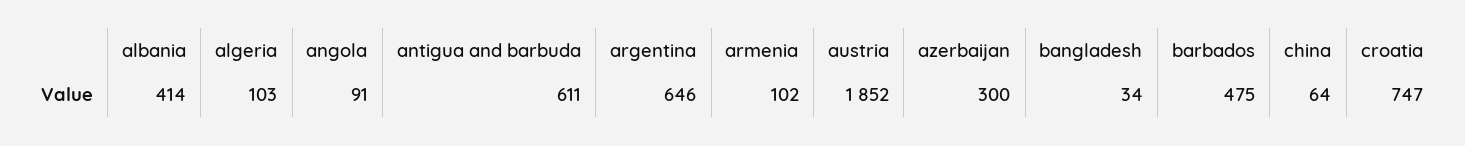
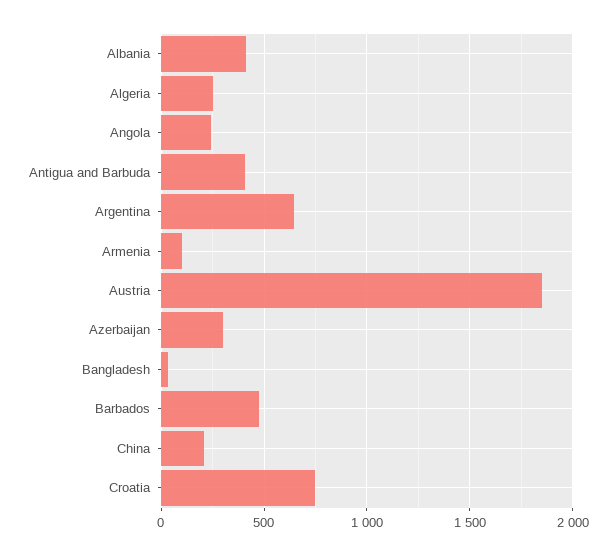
  {
    "albania": 414,
-   "algeria": 103,
+   "algeria": 250,
-   "angola": 91,
+   "angola": 250,
-   "antigua and barbuda": 611,
+   "antigua and barbuda": 400,
    "argentina": 646,
    "armenia": 102,
    "austria": 1852,
    "azerbaijan": 300,
    "bangladesh": 34,
    "barbados": 475,
-   "china": 64,
+   "china": 200,
    "croatia": 747
  }

